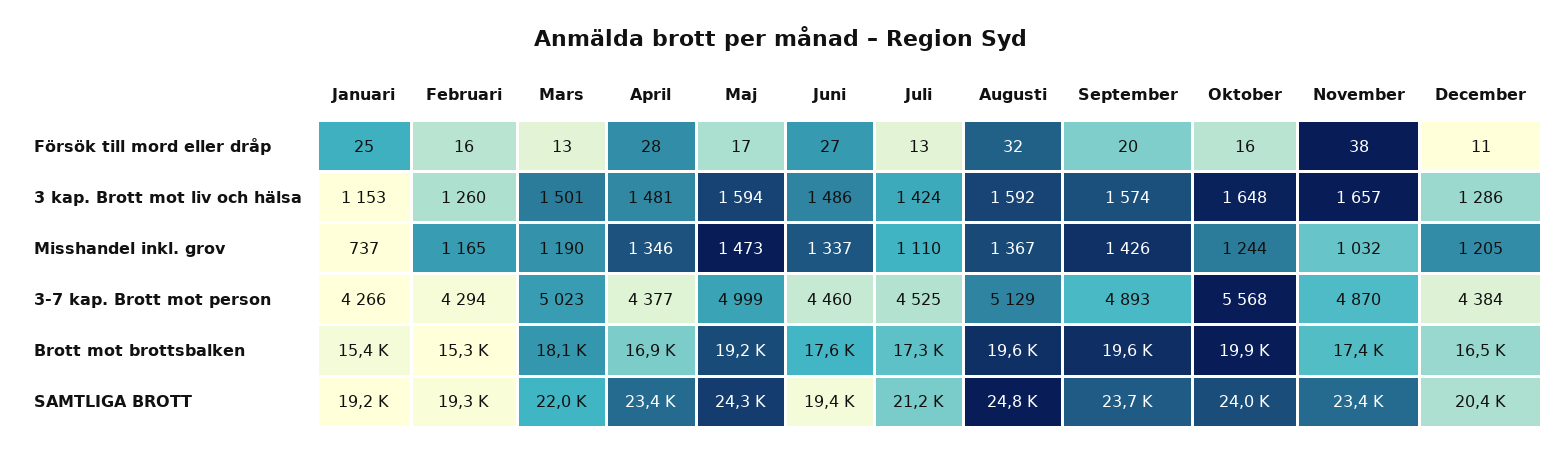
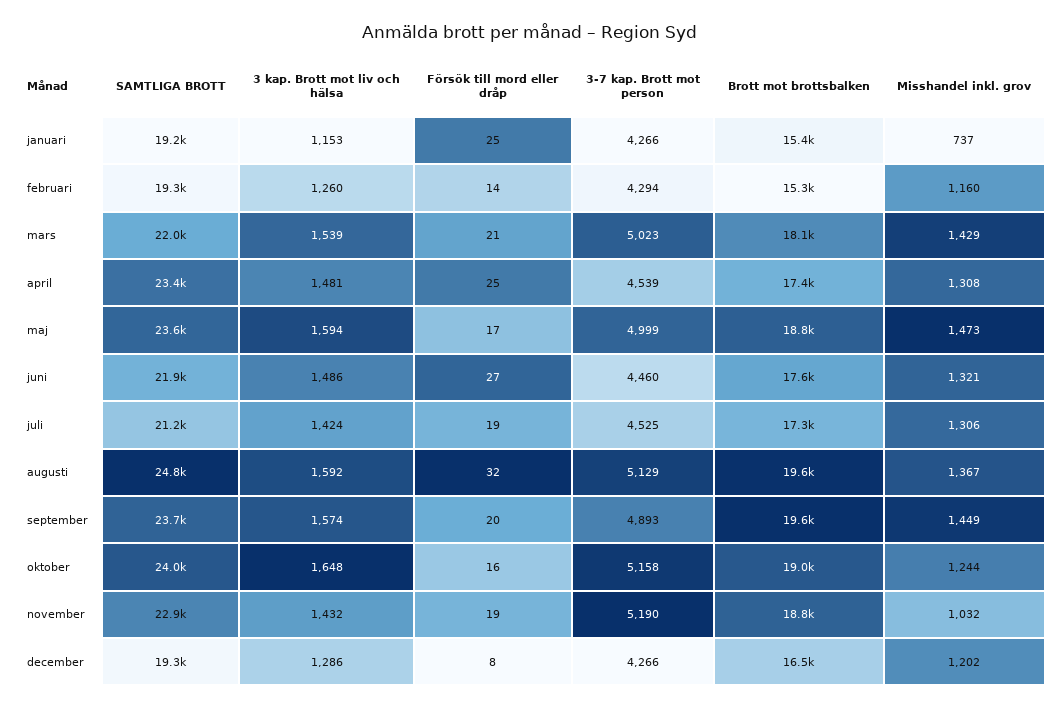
  {
    "Januari": {
      "Försök till mord eller dråp": 25,
      "3 kap. Brott mot liv och hälsa": 1153,
      "Misshandel inkl. grov": 737,
      "3-7 kap. Brott mot person": 4266,
      "Brott mot brottsbalken": 15400,
      "SAMTLIGA BROTT": 19200
    },
    "Februari": {
-     "Försök till mord eller dråp": 16,
+     "Försök till mord eller dråp": 14,
      "3 kap. Brott mot liv och hälsa": 1260,
-     "Misshandel inkl. grov": 1165,
+     "Misshandel inkl. grov": 1160,
      "3-7 kap. Brott mot person": 4294,
      "Brott mot brottsbalken": 15300,
      "SAMTLIGA BROTT": 19300
    },
    "Mars": {
-     "Försök till mord eller dråp": 13,
+     "Försök till mord eller dråp": 21,
-     "3 kap. Brott mot liv och hälsa": 1501,
+     "3 kap. Brott mot liv och hälsa": 1539,
-     "Misshandel inkl. grov": 1190,
+     "Misshandel inkl. grov": 1429,
      "3-7 kap. Brott mot person": 5023,
      "Brott mot brottsbalken": 18100,
      "SAMTLIGA BROTT": 22000
    },
    "April": {
-     "Försök till mord eller dråp": 28,
+     "Försök till mord eller dråp": 25,
      "3 kap. Brott mot liv och hälsa": 1481,
-     "Misshandel inkl. grov": 1346,
+     "Misshandel inkl. grov": 1308,
-     "3-7 kap. Brott mot person": 4377,
+     "3-7 kap. Brott mot person": 4539,
-     "Brott mot brottsbalken": 16900,
+     "Brott mot brottsbalken": 17400,
      "SAMTLIGA BROTT": 23400
    },
    "Maj": {
      "Försök till mord eller dråp": 17,
      "3 kap. Brott mot liv och hälsa": 1594,
      "Misshandel inkl. grov": 1473,
      "3-7 kap. Brott mot person": 4999,
-     "Brott mot brottsbalken": 19200,
+     "Brott mot brottsbalken": 18800,
-     "SAMTLIGA BROTT": 24300
+     "SAMTLIGA BROTT": 23600
    },
    "Juni": {
      "Försök till mord eller dråp": 27,
      "3 kap. Brott mot liv och hälsa": 1486,
-     "Misshandel inkl. grov": 1337,
+     "Misshandel inkl. grov": 1321,
      "3-7 kap. Brott mot person": 4460,
      "Brott mot brottsbalken": 17600,
-     "SAMTLIGA BROTT": 19400
+     "SAMTLIGA BROTT": 21900
    },
    "Juli": {
-     "Försök till mord eller dråp": 13,
+     "Försök till mord eller dråp": 19,
      "3 kap. Brott mot liv och hälsa": 1424,
-     "Misshandel inkl. grov": 1110,
+     "Misshandel inkl. grov": 1306,
      "3-7 kap. Brott mot person": 4525,
      "Brott mot brottsbalken": 17300,
      "SAMTLIGA BROTT": 21200
    },
    "Augusti": {
      "Försök till mord eller dråp": 32,
      "3 kap. Brott mot liv och hälsa": 1592,
      "Misshandel inkl. grov": 1367,
      "3-7 kap. Brott mot person": 5129,
      "Brott mot brottsbalken": 19600,
      "SAMTLIGA BROTT": 24800
    },
    "September": {
      "Försök till mord eller dråp": 20,
      "3 kap. Brott mot liv och hälsa": 1574,
-     "Misshandel inkl. grov": 1426,
+     "Misshandel inkl. grov": 1449,
      "3-7 kap. Brott mot person": 4893,
      "Brott mot brottsbalken": 19600,
      "SAMTLIGA BROTT": 23700
    },
    "Oktober": {
      "Försök till mord eller dråp": 16,
      "3 kap. Brott mot liv och hälsa": 1648,
      "Misshandel inkl. grov": 1244,
-     "3-7 kap. Brott mot person": 5568,
+     "3-7 kap. Brott mot person": 5158,
-     "Brott mot brottsbalken": 19900,
+     "Brott mot brottsbalken": 19000,
      "SAMTLIGA BROTT": 24000
    },
    "November": {
-     "Försök till mord eller dråp": 38,
+     "Försök till mord eller dråp": 19,
-     "3 kap. Brott mot liv och hälsa": 1657,
+     "3 kap. Brott mot liv och hälsa": 1432,
      "Misshandel inkl. grov": 1032,
-     "3-7 kap. Brott mot person": 4870,
+     "3-7 kap. Brott mot person": 5190,
-     "Brott mot brottsbalken": 17400,
+     "Brott mot brottsbalken": 18800,
-     "SAMTLIGA BROTT": 23400
+     "SAMTLIGA BROTT": 22900
    },
    "December": {
-     "Försök till mord eller dråp": 11,
+     "Försök till mord eller dråp": 8,
      "3 kap. Brott mot liv och hälsa": 1286,
-     "Misshandel inkl. grov": 1205,
+     "Misshandel inkl. grov": 1202,
-     "3-7 kap. Brott mot person": 4384,
+     "3-7 kap. Brott mot person": 4266,
      "Brott mot brottsbalken": 16500,
-     "SAMTLIGA BROTT": 20400
+     "SAMTLIGA BROTT": 19300
    }
  }

